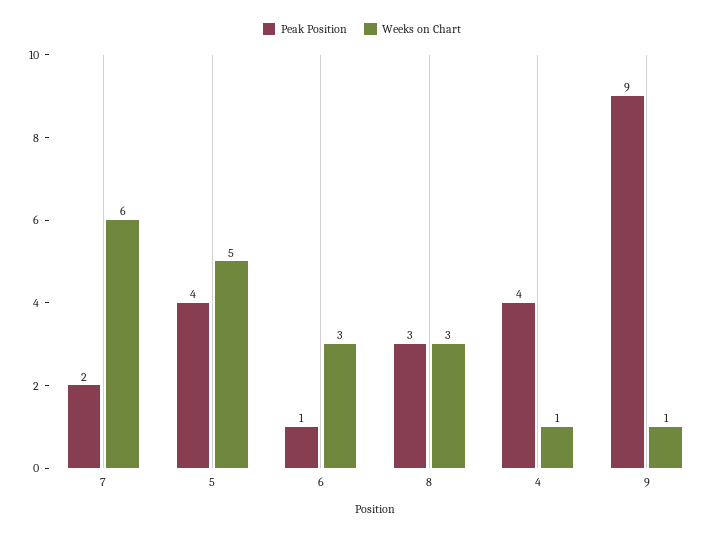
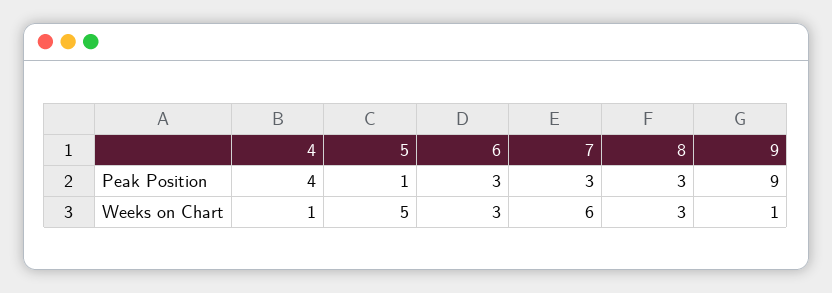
  {
    "Peak Position": {
-     "7": 2,
+     "7": 3,
-     "5": 4,
+     "5": 1,
-     "6": 1,
+     "6": 3,
      "8": 3,
      "4": 4,
      "9": 9
    },
    "Weeks on Chart": {
      "7": 6,
      "5": 5,
      "6": 3,
      "8": 3,
      "4": 1,
      "9": 1
    }
  }

